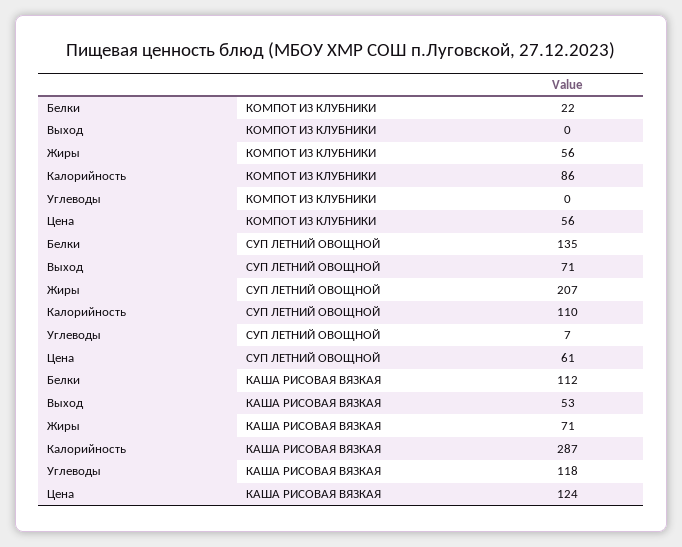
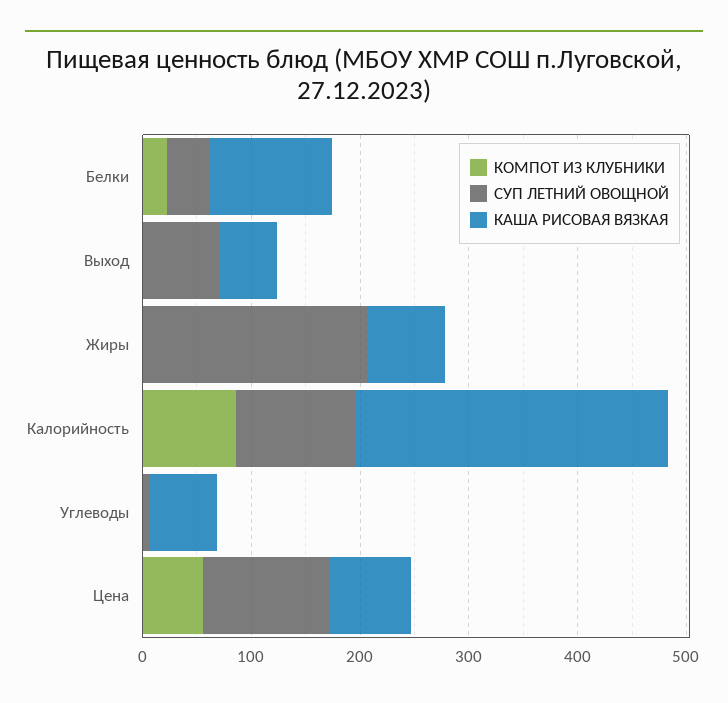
  {
    "КОМПОТ ИЗ КЛУБНИКИ": {
      "Белки": 22,
      "Выход": 0,
-     "Жиры": 56,
+     "Жиры": 0,
      "Калорийность": 86,
      "Углеводы": 0,
      "Цена": 56
    },
    "СУП ЛЕТНИЙ ОВОЩНОЙ": {
-     "Белки": 135,
+     "Белки": 40,
      "Выход": 71,
      "Жиры": 207,
      "Калорийность": 110,
      "Углеводы": 7,
-     "Цена": 61
+     "Цена": 120
    },
    "КАША РИСОВАЯ ВЯЗКАЯ": {
      "Белки": 112,
      "Выход": 53,
      "Жиры": 71,
      "Калорийность": 287,
-     "Углеводы": 118,
+     "Углеводы": 60,
-     "Цена": 124
+     "Цена": 80
    }
  }

